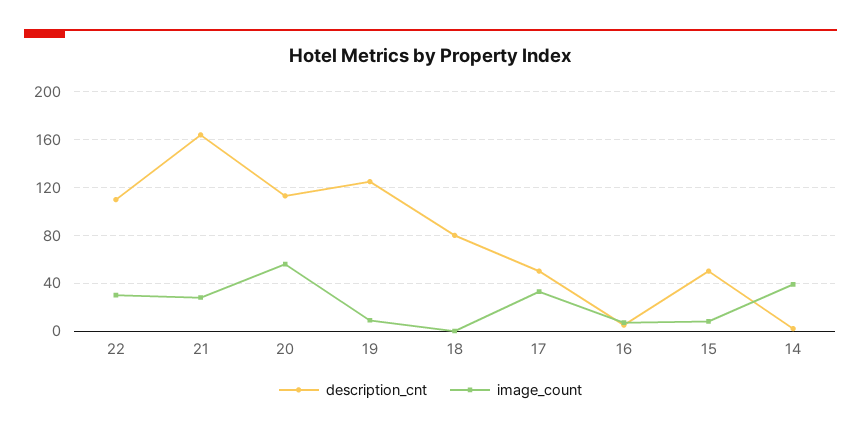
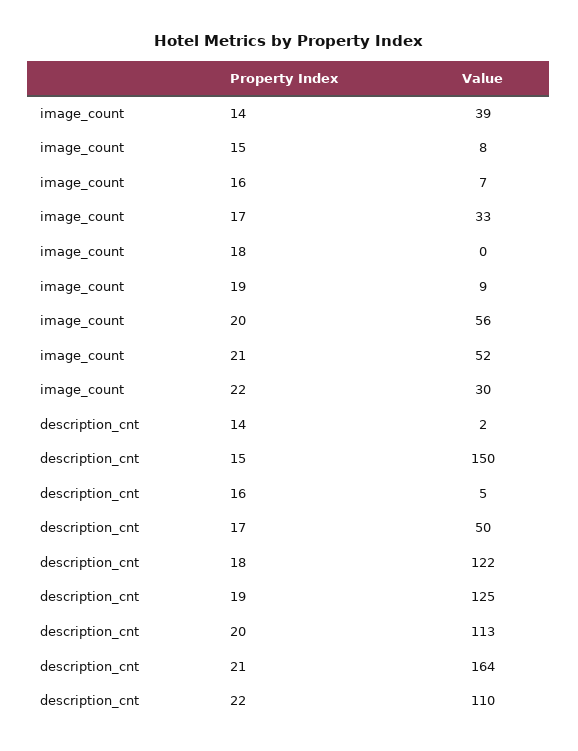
  {
    "description_cnt": {
      "22": 110,
      "21": 164,
      "20": 113,
      "19": 125,
-     "18": 80,
+     "18": 122,
      "17": 50,
      "16": 5,
-     "15": 50,
+     "15": 150,
      "14": 2
    },
    "image_count": {
      "22": 30,
-     "21": 30,
+     "21": 52,
      "20": 56,
      "19": 9,
      "18": 0,
      "17": 33,
      "16": 7,
      "15": 8,
      "14": 39
    }
  }

